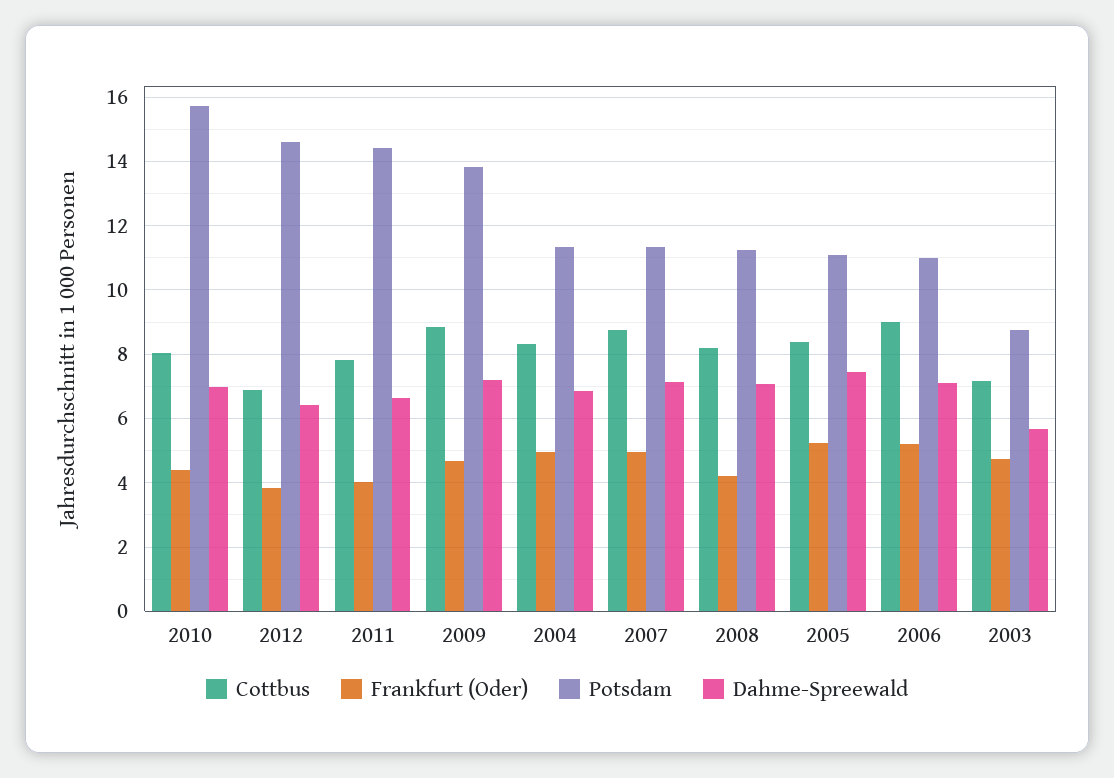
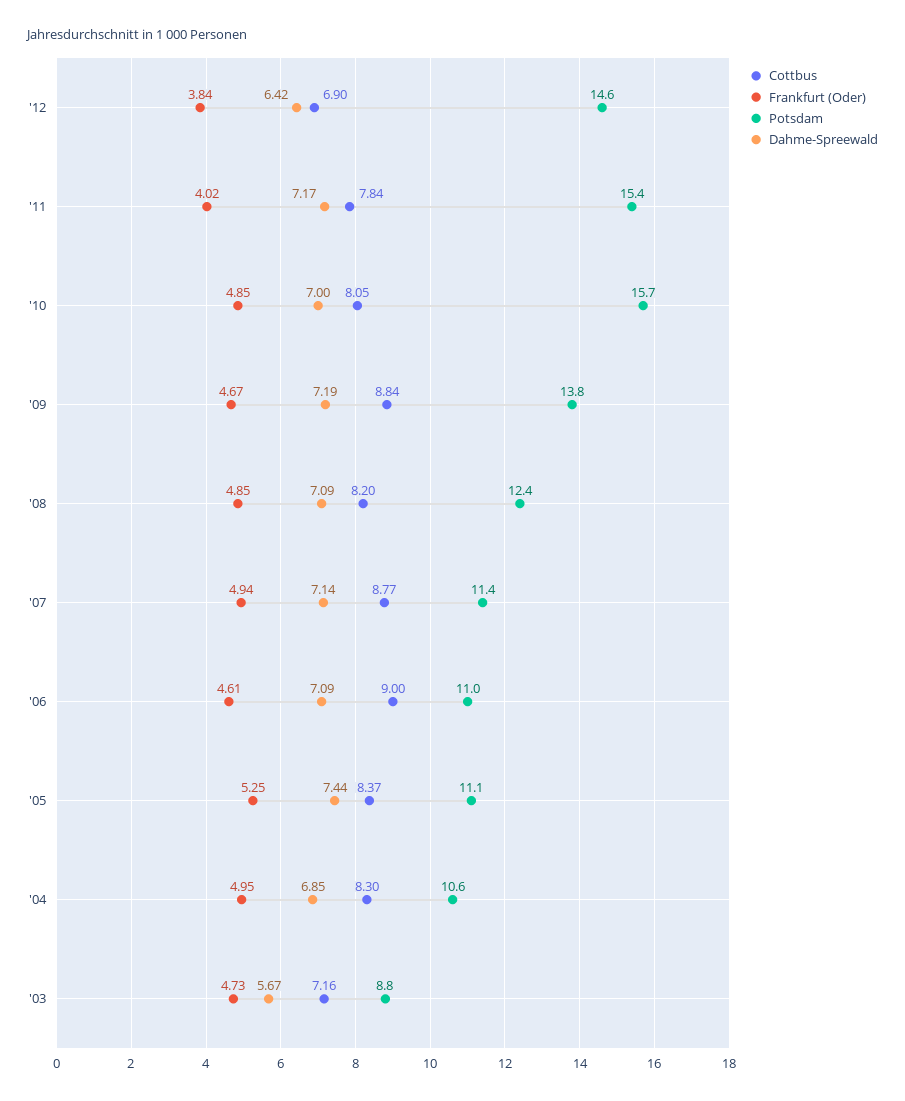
  {
    "Cottbus": {
      "2010": 8.05,
      "2012": 6.9,
      "2011": 7.84,
      "2009": 8.84,
      "2004": 8.3,
      "2007": 8.77,
      "2008": 8.2,
      "2005": 8.37,
      "2006": 9,
      "2003": 7.16
    },
    "Frankfurt (Oder)": {
-     "2010": 4.4,
+     "2010": 4.85,
      "2012": 3.84,
      "2011": 4.02,
      "2009": 4.67,
      "2004": 4.95,
      "2007": 4.94,
-     "2008": 4.2,
+     "2008": 4.85,
      "2005": 5.25,
-     "2006": 5.2,
+     "2006": 4.61,
      "2003": 4.73
    },
    "Potsdam": {
      "2010": 15.7,
      "2012": 14.6,
-     "2011": 14.4,
+     "2011": 15.4,
      "2009": 13.8,
-     "2004": 11.4,
+     "2004": 10.6,
      "2007": 11.4,
-     "2008": 11.2,
+     "2008": 12.4,
      "2005": 11.1,
      "2006": 11,
      "2003": 8.8
    },
    "Dahme-Spreewald": {
      "2010": 7,
      "2012": 6.42,
-     "2011": 6.6,
+     "2011": 7.17,
      "2009": 7.19,
      "2004": 6.85,
      "2007": 7.14,
      "2008": 7.09,
      "2005": 7.44,
      "2006": 7.09,
      "2003": 5.67
    }
  }

